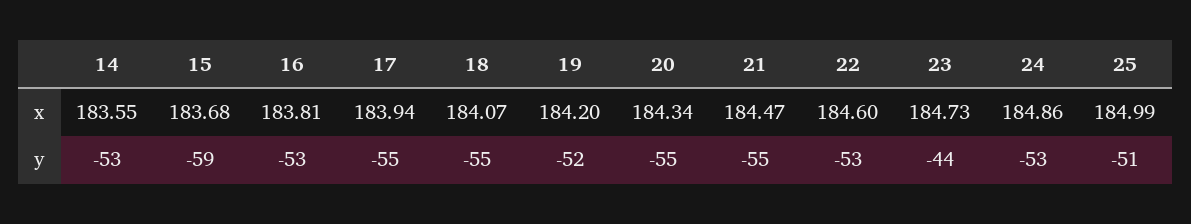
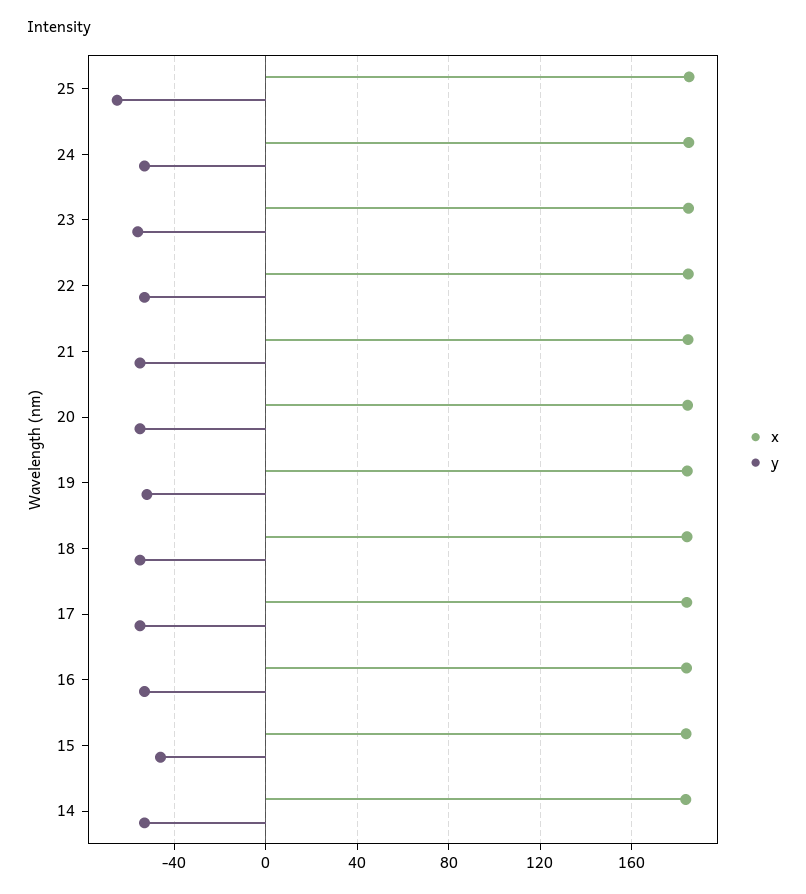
  {
    "x": {
      "14": 183.55,
      "15": 183.68,
      "16": 183.81,
      "17": 183.94,
      "18": 184.07,
      "19": 184.2,
      "20": 184.34,
      "21": 184.47,
      "22": 184.6,
      "23": 184.73,
      "24": 184.86,
      "25": 184.99
    },
    "y": {
      "14": -53,
-     "15": -59,
+     "15": -45,
      "16": -53,
      "17": -55,
      "18": -55,
      "19": -52,
      "20": -55,
      "21": -55,
      "22": -53,
-     "23": -44,
+     "23": -55,
      "24": -53,
-     "25": -51
+     "25": -65
    }
  }

